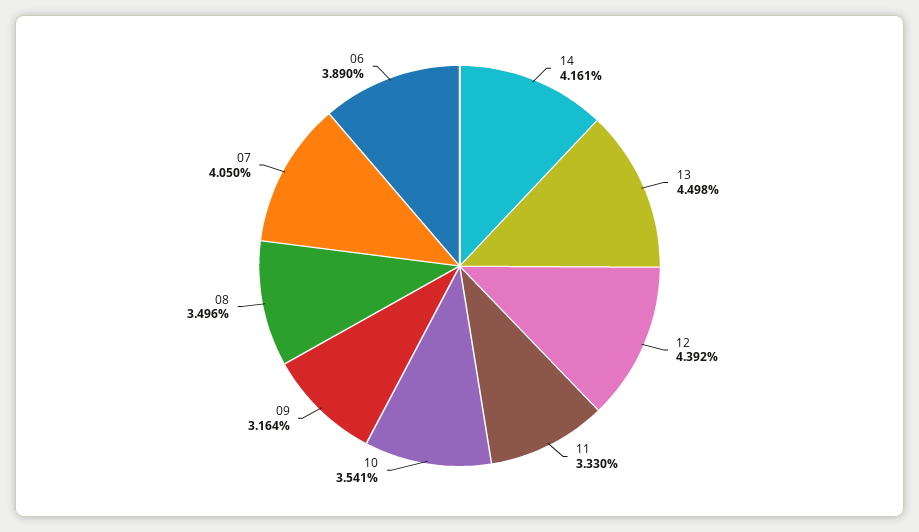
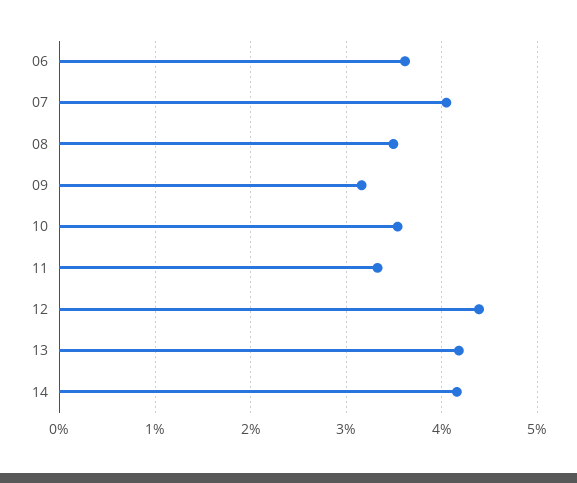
  {
    "14": 4.161,
-   "13": 4.498,
+   "13": 4.2,
    "12": 4.392,
    "11": 3.33,
    "10": 3.541,
    "09": 3.164,
    "08": 3.496,
    "07": 4.05,
-   "06": 3.89
+   "06": 3.6
  }

